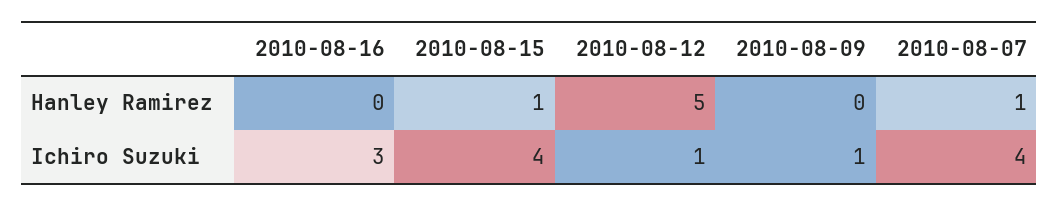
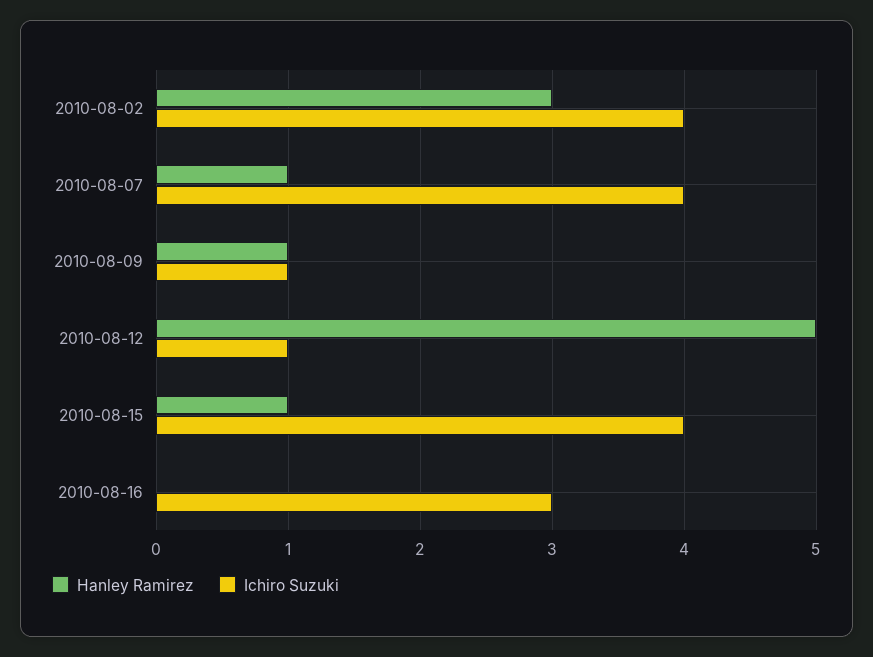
  {
    "Hanley Ramirez": {
      "2010-08-16": 0,
      "2010-08-15": 1,
      "2010-08-12": 5,
-     "2010-08-09": 0,
+     "2010-08-09": 1,
-     "2010-08-07": 1
+     "2010-08-07": 1,
+     "2010-08-02": 3
    },
    "Ichiro Suzuki": {
      "2010-08-16": 3,
      "2010-08-15": 4,
      "2010-08-12": 1,
      "2010-08-09": 1,
-     "2010-08-07": 4
+     "2010-08-07": 4,
+     "2010-08-02": 4
    }
  }

